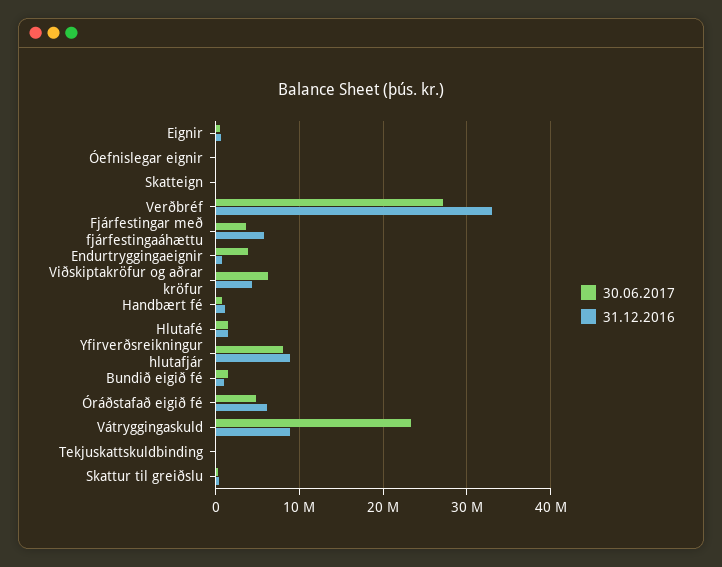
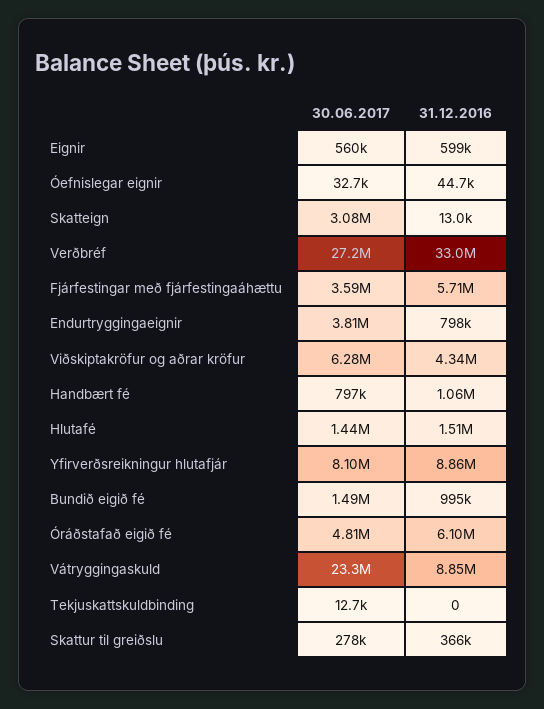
  {
    "30.06.2017": {
      "Eignir": 560000,
      "Óefnislegar eignir": 32700,
-     "Skatteign": 0,
+     "Skatteign": 3080000,
      "Verðbréf": 27200000,
      "Fjárfestingar með fjárfestingaáhættu": 3590000,
      "Endurtryggingaeignir": 3810000,
      "Viðskiptakröfur og aðrar kröfur": 6280000,
      "Handbært fé": 797000,
      "Hlutafé": 1440000,
      "Yfirverðsreikningur hlutafjár": 8100000,
      "Bundið eigið fé": 1490000,
      "Óráðstafað eigið fé": 4810000,
      "Vátryggingaskuld": 23300000,
      "Tekjuskattskuldbinding": 12700,
      "Skattur til greiðslu": 278000
    },
    "31.12.2016": {
      "Eignir": 599000,
      "Óefnislegar eignir": 44700,
      "Skatteign": 13000,
      "Verðbréf": 33000000,
      "Fjárfestingar með fjárfestingaáhættu": 5710000,
      "Endurtryggingaeignir": 798000,
      "Viðskiptakröfur og aðrar kröfur": 4340000,
      "Handbært fé": 1060000,
      "Hlutafé": 1510000,
      "Yfirverðsreikningur hlutafjár": 8860000,
      "Bundið eigið fé": 995000,
      "Óráðstafað eigið fé": 6100000,
      "Vátryggingaskuld": 8850000,
      "Tekjuskattskuldbinding": 0,
      "Skattur til greiðslu": 366000
    }
  }

